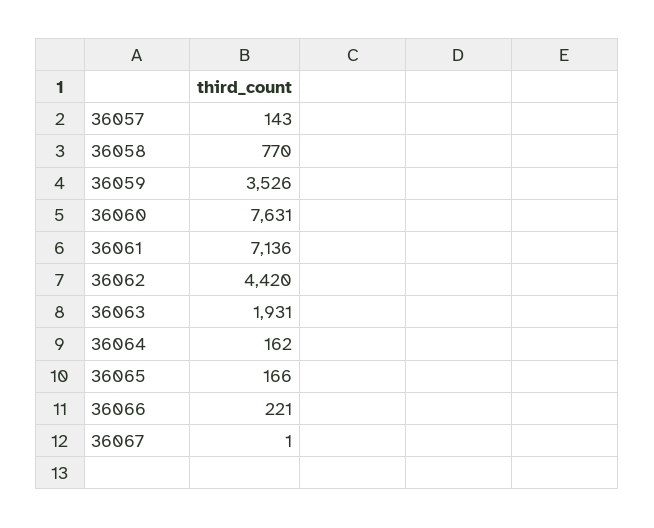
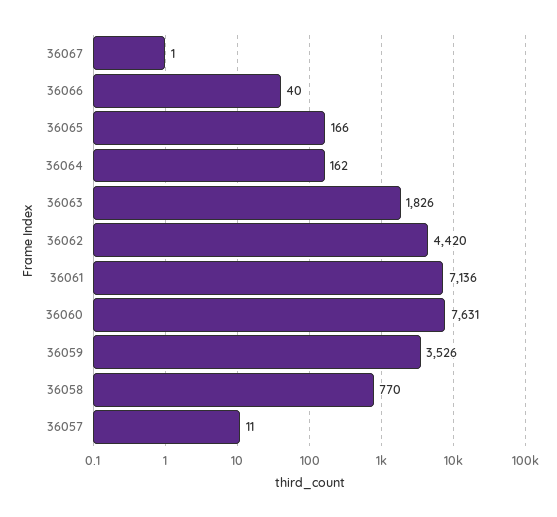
  {
-   "36057": 143,
+   "36057": 11,
    "36058": 770,
    "36059": 3526,
    "36060": 7631,
    "36061": 7136,
    "36062": 4420,
-   "36063": 1931,
+   "36063": 1826,
    "36064": 162,
    "36065": 166,
-   "36066": 221,
+   "36066": 40,
    "36067": 1
  }

